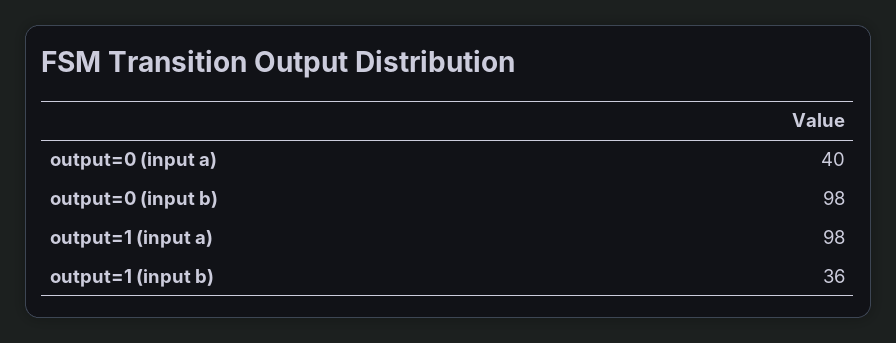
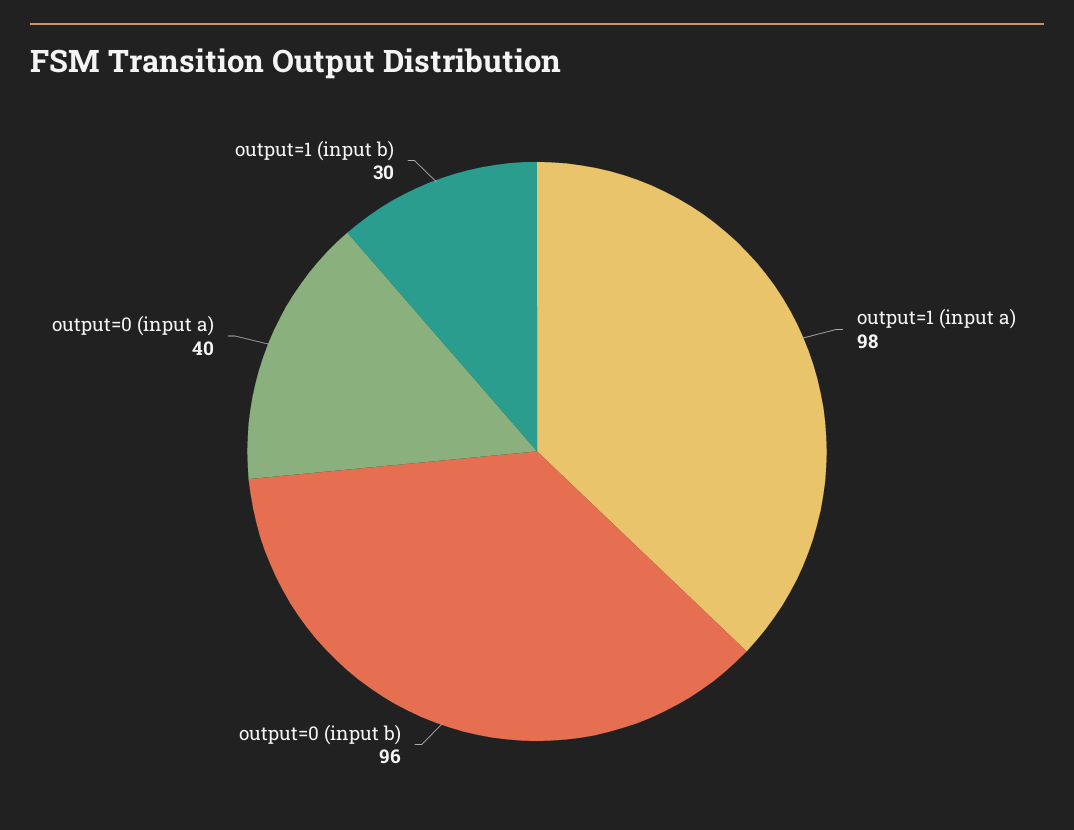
  {
    "output=0 (input a)": 40,
-   "output=0 (input b)": 98,
+   "output=0 (input b)": 96,
    "output=1 (input a)": 98,
-   "output=1 (input b)": 36
+   "output=1 (input b)": 30
  }

